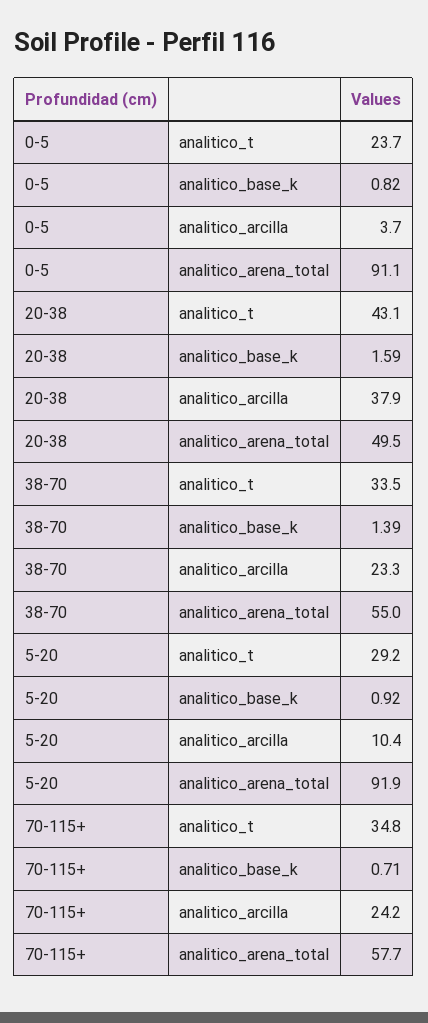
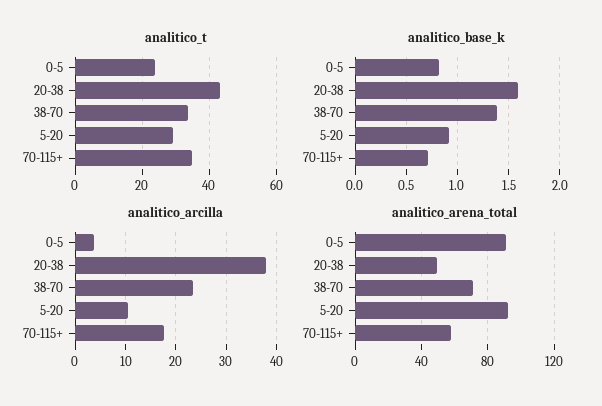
  {
    "analitico_t": {
      "0-5": 23.7,
      "20-38": 43.1,
      "38-70": 33.5,
      "5-20": 29.2,
      "70-115+": 34.8
    },
    "analitico_base_k": {
      "0-5": 0.82,
      "20-38": 1.59,
      "38-70": 1.39,
      "5-20": 0.92,
      "70-115+": 0.71
    },
    "analitico_arcilla": {
      "0-5": 3.7,
      "20-38": 37.9,
      "38-70": 23.3,
      "5-20": 10.4,
-     "70-115+": 24.2
+     "70-115+": 18
    },
    "analitico_arena_total": {
      "0-5": 91.1,
      "20-38": 49.5,
-     "38-70": 55,
+     "38-70": 70,
      "5-20": 91.9,
      "70-115+": 57.7
    }
  }

